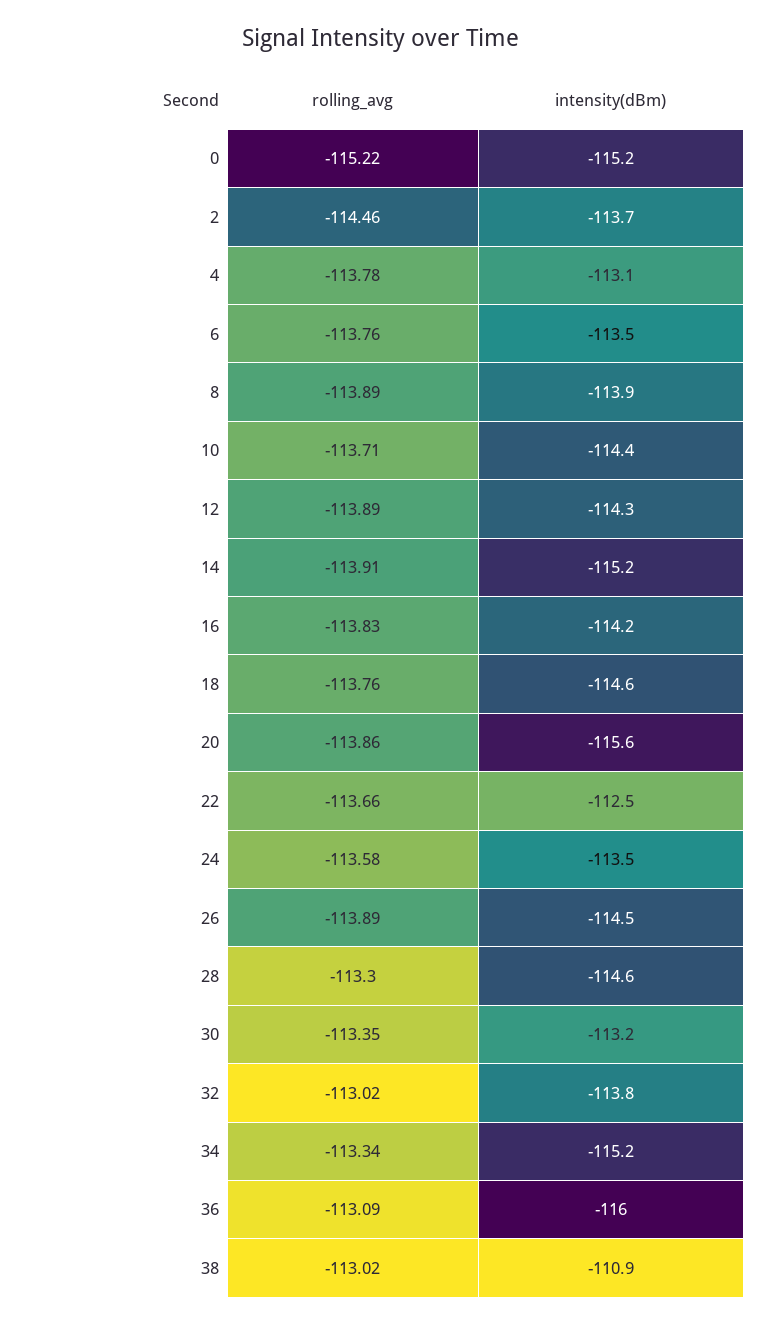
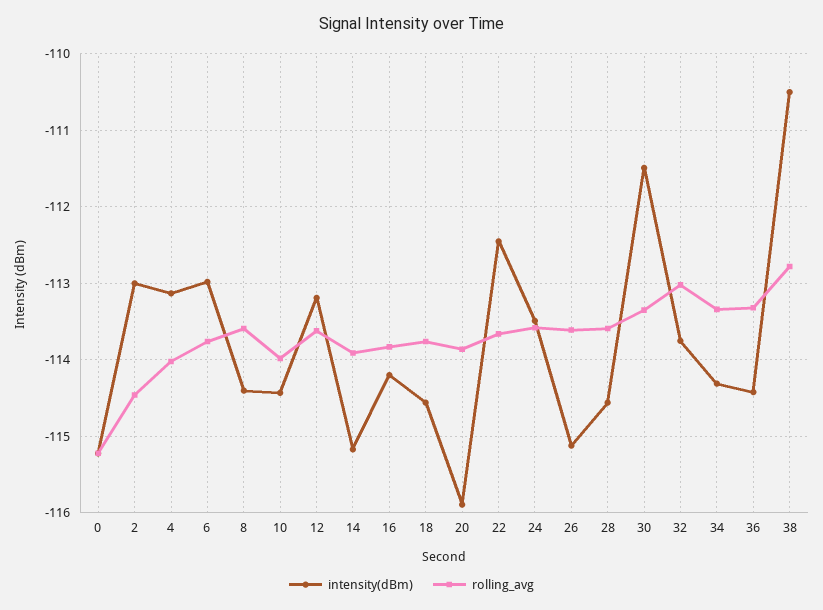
  {
    "rolling_avg": {
      "0": -115.22,
      "2": -114.46,
-     "4": -113.78,
+     "4": -114,
      "6": -113.76,
-     "8": -113.89,
+     "8": -113.6,
-     "10": -113.71,
+     "10": -114,
-     "12": -113.89,
+     "12": -113.6,
      "14": -113.91,
      "16": -113.83,
      "18": -113.76,
      "20": -113.86,
      "22": -113.66,
      "24": -113.58,
-     "26": -113.89,
+     "26": -113.6,
-     "28": -113.3,
+     "28": -113.6,
      "30": -113.35,
      "32": -113.02,
      "34": -113.34,
-     "36": -113.09,
+     "36": -113.3,
-     "38": -113.02
+     "38": -112.8
    },
    "intensity(dBm)": {
      "0": -115.2,
-     "2": -113.7,
+     "2": -113,
      "4": -113.1,
-     "6": -113.5,
+     "6": -113,
-     "8": -113.9,
+     "8": -114.4,
      "10": -114.4,
-     "12": -114.3,
+     "12": -113.2,
      "14": -115.2,
      "16": -114.2,
      "18": -114.6,
-     "20": -115.6,
+     "20": -115.9,
      "22": -112.5,
      "24": -113.5,
-     "26": -114.5,
+     "26": -115.1,
      "28": -114.6,
-     "30": -113.2,
+     "30": -111.5,
      "32": -113.8,
-     "34": -115.2,
+     "34": -114.3,
-     "36": -116,
+     "36": -114.4,
-     "38": -110.9
+     "38": -110.5
    }
  }

